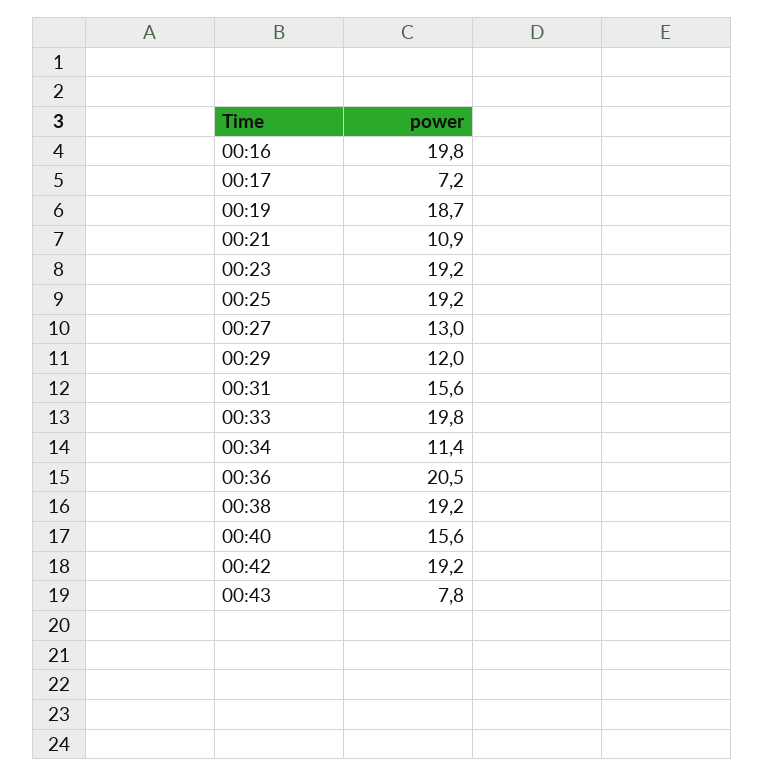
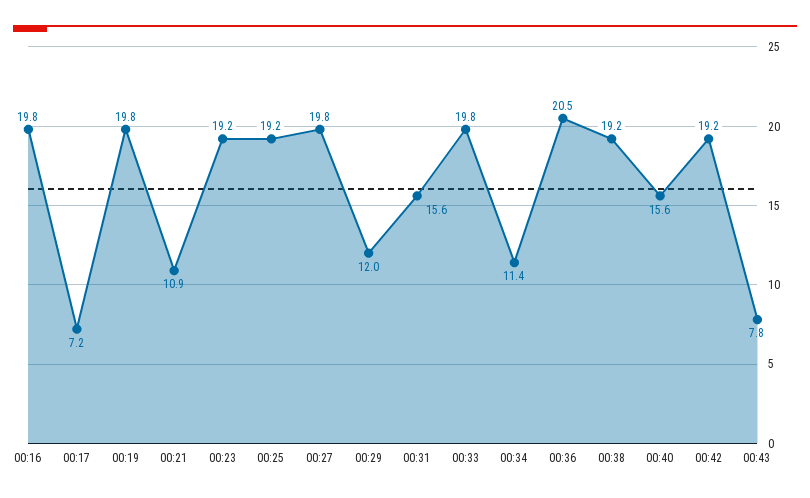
  {
    "00:16": 19.8,
    "00:17": 7.2,
-   "00:19": 18.7,
+   "00:19": 19.8,
    "00:21": 10.9,
    "00:23": 19.2,
    "00:25": 19.2,
-   "00:27": 13,
+   "00:27": 19.8,
    "00:29": 12,
    "00:31": 15.6,
    "00:33": 19.8,
    "00:34": 11.4,
    "00:36": 20.5,
    "00:38": 19.2,
    "00:40": 15.6,
    "00:42": 19.2,
    "00:43": 7.8
  }

